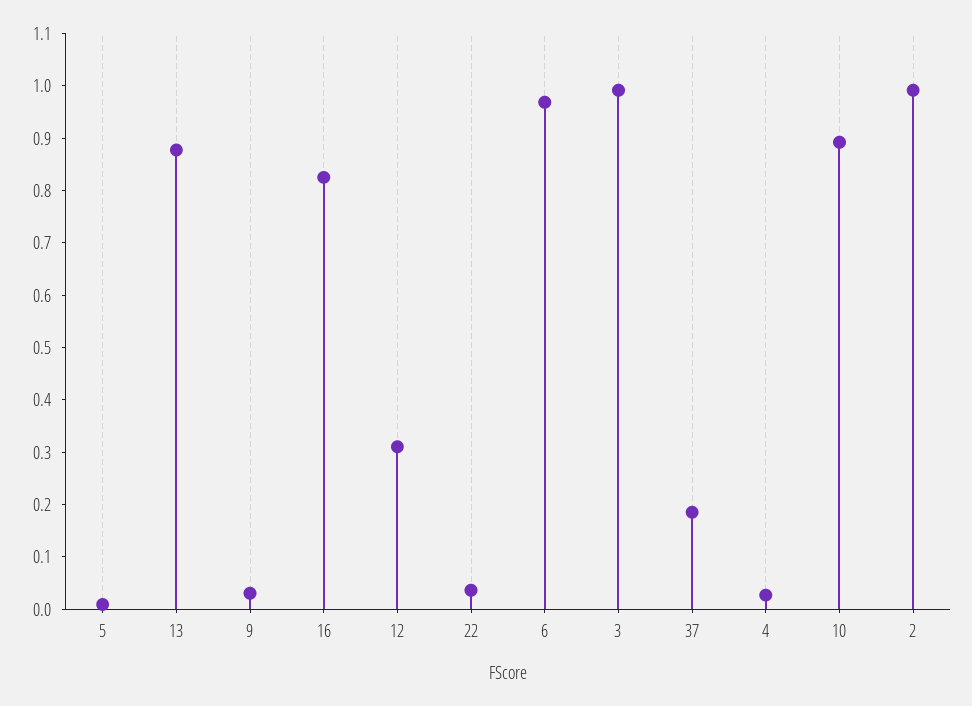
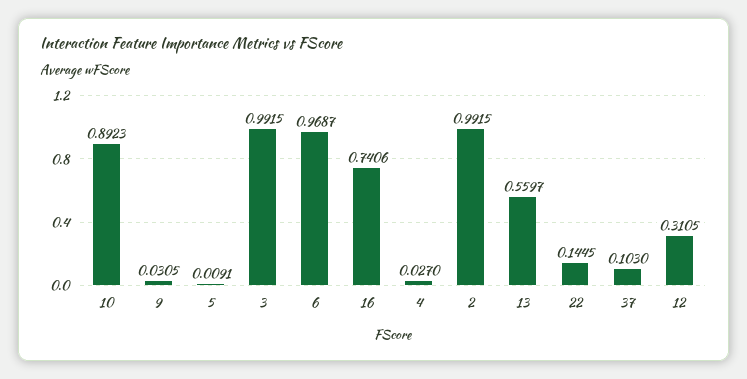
  {
    "5": 0.0091,
-   "13": 0.88,
+   "13": 0.5597,
    "9": 0.0305,
-   "16": 0.82,
+   "16": 0.7406,
    "12": 0.3105,
-   "22": 0.04,
+   "22": 0.1445,
    "6": 0.9687,
    "3": 0.9915,
-   "37": 0.18,
+   "37": 0.103,
    "4": 0.027,
    "10": 0.8923,
    "2": 0.9915
  }

